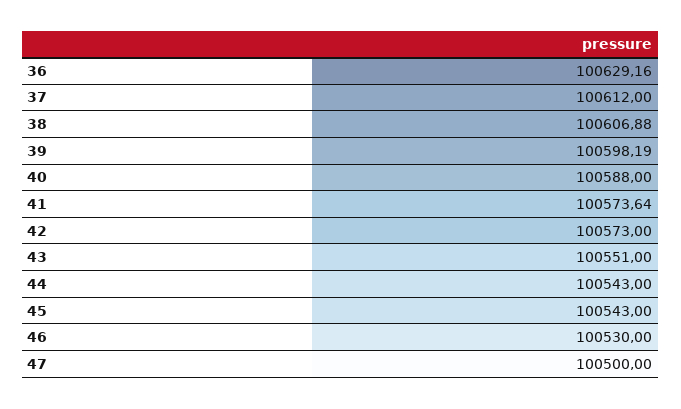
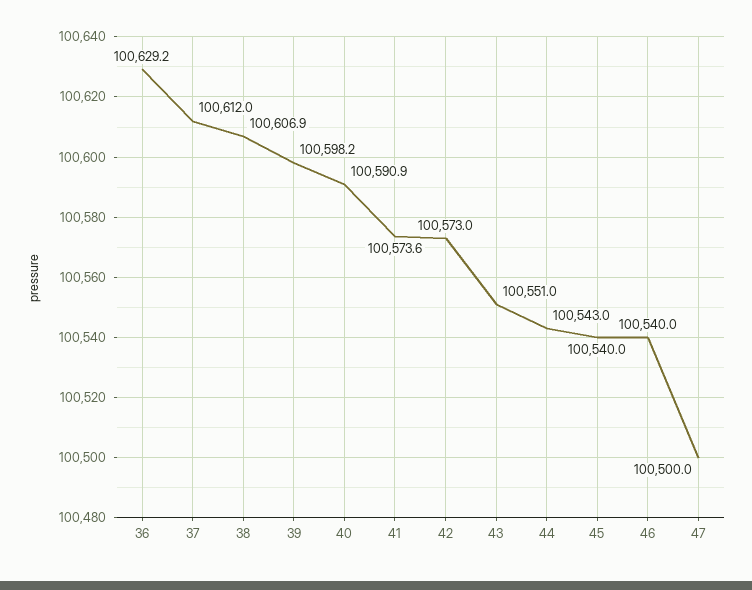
  {
    "36": 100629.16,
    "37": 100612,
    "38": 100606.88,
    "39": 100598.19,
-   "40": 100588,
+   "40": 100590.9,
    "41": 100573.64,
    "42": 100573,
    "43": 100551,
    "44": 100543,
-   "45": 100543,
+   "45": 100540,
-   "46": 100530,
+   "46": 100540,
    "47": 100500
  }

